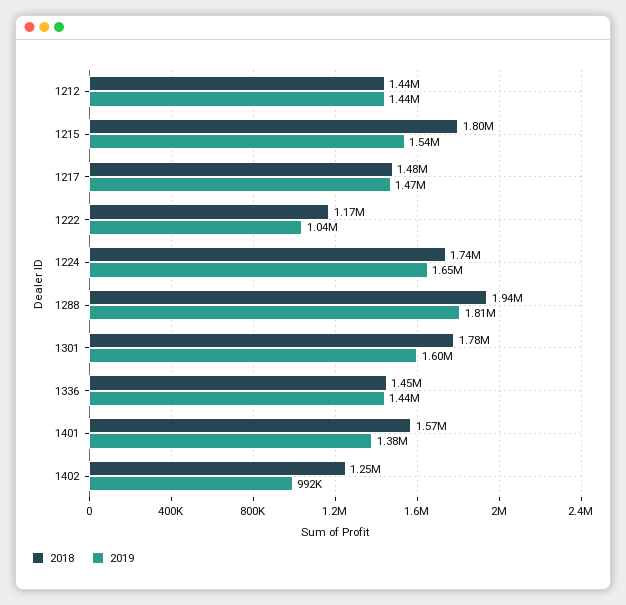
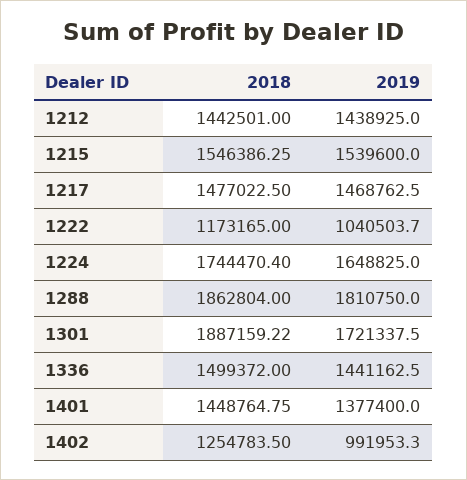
  {
    "2018": {
      "1212": 1442501,
-     "1215": 1800000,
+     "1215": 1546386.25,
      "1217": 1477022.5,
      "1222": 1173165,
      "1224": 1744470.4,
-     "1288": 1940000,
+     "1288": 1862804,
-     "1301": 1780000,
+     "1301": 1887159.22,
-     "1336": 1450000,
+     "1336": 1499372,
-     "1401": 1570000,
+     "1401": 1448764.75,
      "1402": 1254783.5
    },
    "2019": {
      "1212": 1438925,
      "1215": 1539600,
      "1217": 1468762.5,
      "1222": 1040503.7,
      "1224": 1648825,
      "1288": 1810750,
-     "1301": 1600000,
+     "1301": 1721337.5,
      "1336": 1441162.5,
      "1401": 1377400,
      "1402": 991953.3
    }
  }

